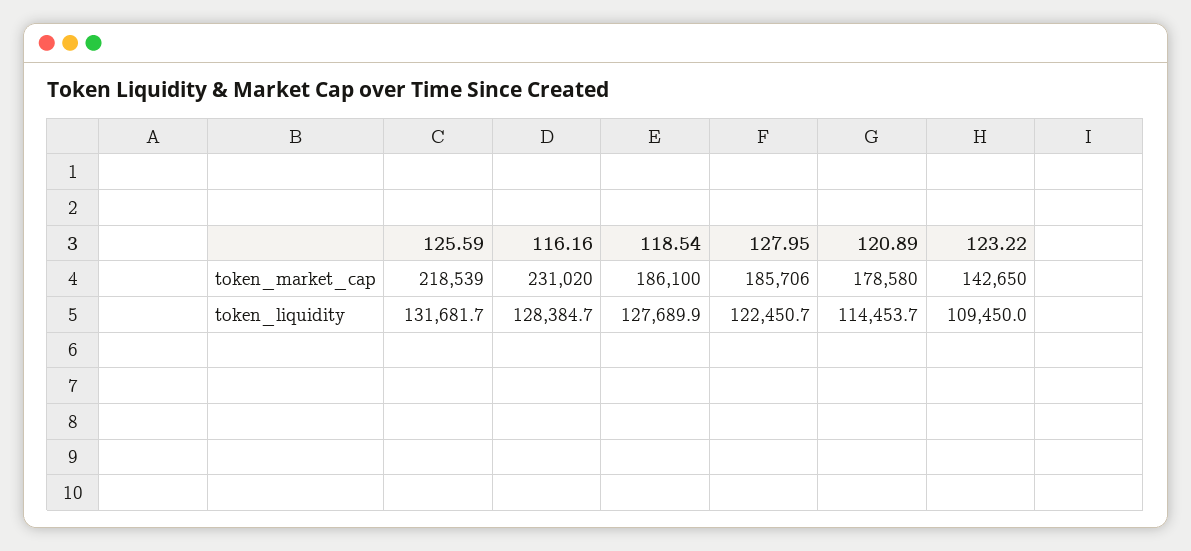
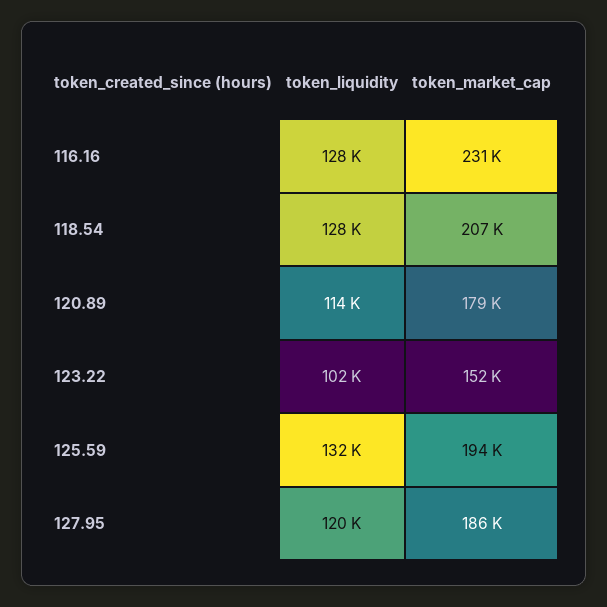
  {
    "125.59": {
-     "token_market_cap": 218539,
+     "token_market_cap": 194000,
      "token_liquidity": 131681.7
    },
    "116.16": {
      "token_market_cap": 231020,
      "token_liquidity": 128384.7
    },
    "118.54": {
-     "token_market_cap": 186100,
+     "token_market_cap": 207000,
      "token_liquidity": 127689.9
    },
    "127.95": {
      "token_market_cap": 185706,
-     "token_liquidity": 122450.7
+     "token_liquidity": 120000
    },
    "120.89": {
      "token_market_cap": 178580,
      "token_liquidity": 114453.7
    },
    "123.22": {
-     "token_market_cap": 142650,
+     "token_market_cap": 152000,
-     "token_liquidity": 109450
+     "token_liquidity": 102000
    }
  }

